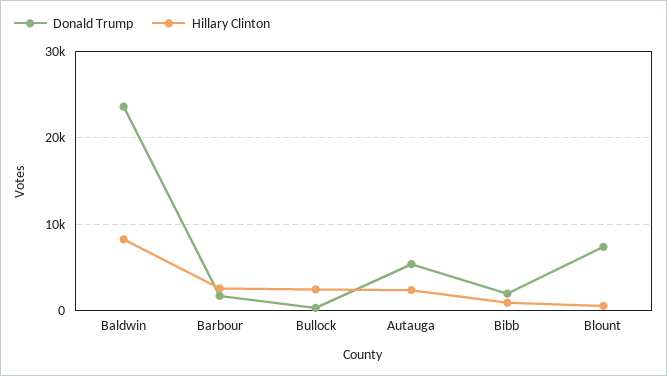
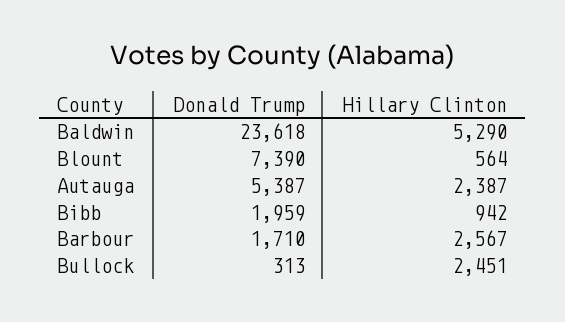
  {
    "Donald Trump": {
      "Baldwin": 23618,
      "Barbour": 1710,
      "Bullock": 313,
      "Autauga": 5387,
      "Bibb": 1959,
      "Blount": 7390
    },
    "Hillary Clinton": {
-     "Baldwin": 8000,
+     "Baldwin": 5290,
      "Barbour": 2567,
      "Bullock": 2451,
      "Autauga": 2387,
      "Bibb": 942,
      "Blount": 564
    }
  }

